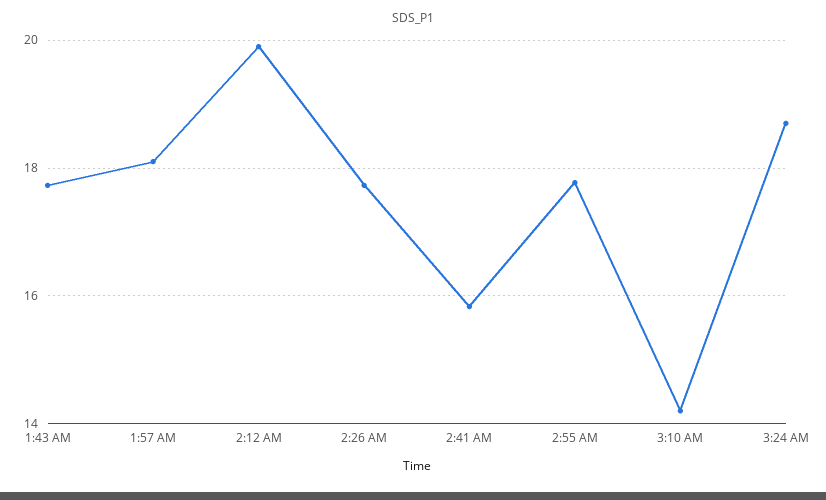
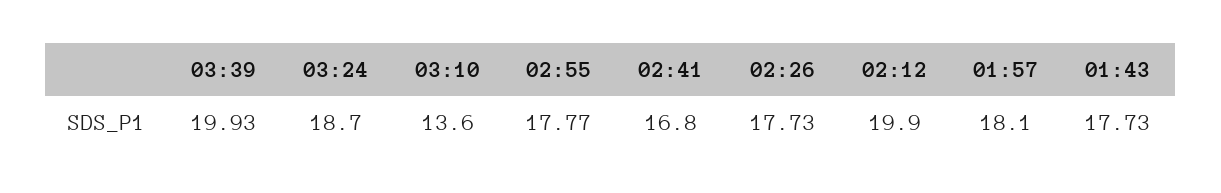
  {
    "1:43 AM": 17.73,
    "1:57 AM": 18.1,
    "2:12 AM": 19.9,
    "2:26 AM": 17.73,
-   "2:41 AM": 15.8,
+   "2:41 AM": 16.8,
    "2:55 AM": 17.77,
-   "3:10 AM": 14.2,
+   "3:10 AM": 13.6,
-   "3:24 AM": 18.7
+   "3:24 AM": 18.7,
+   "03:39": 19.93
  }

